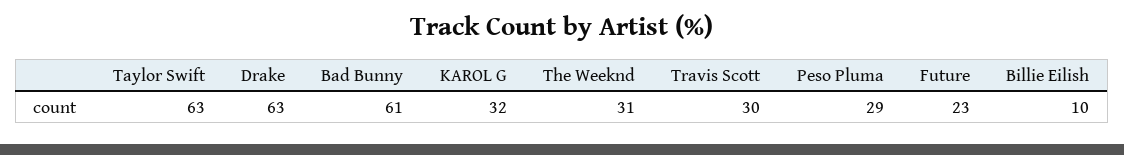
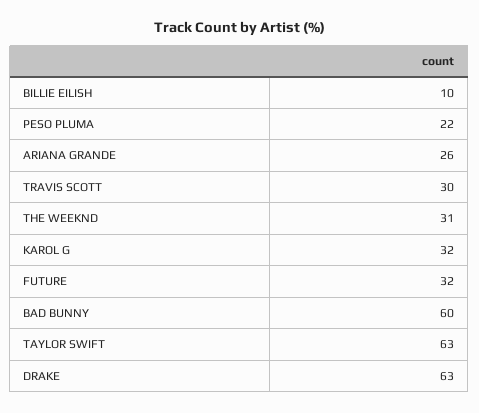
  {
    "Taylor Swift": 63,
    "Drake": 63,
-   "Bad Bunny": 61,
+   "Bad Bunny": 60,
    "KAROL G": 32,
    "The Weeknd": 31,
    "Travis Scott": 30,
-   "Peso Pluma": 29,
+   "Peso Pluma": 22,
-   "Future": 23,
+   "Future": 32,
-   "Billie Eilish": 10
+   "Billie Eilish": 10,
+   "ARIANA GRANDE": 26
  }

